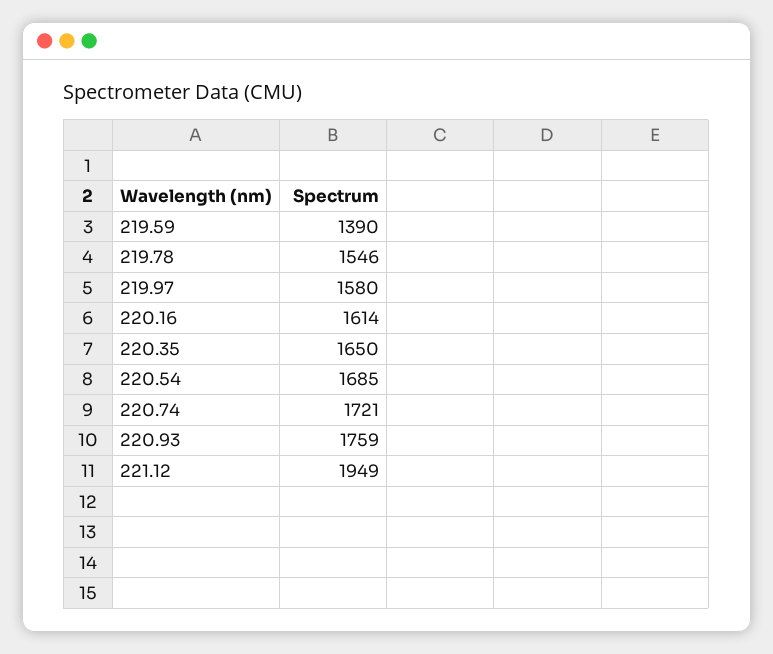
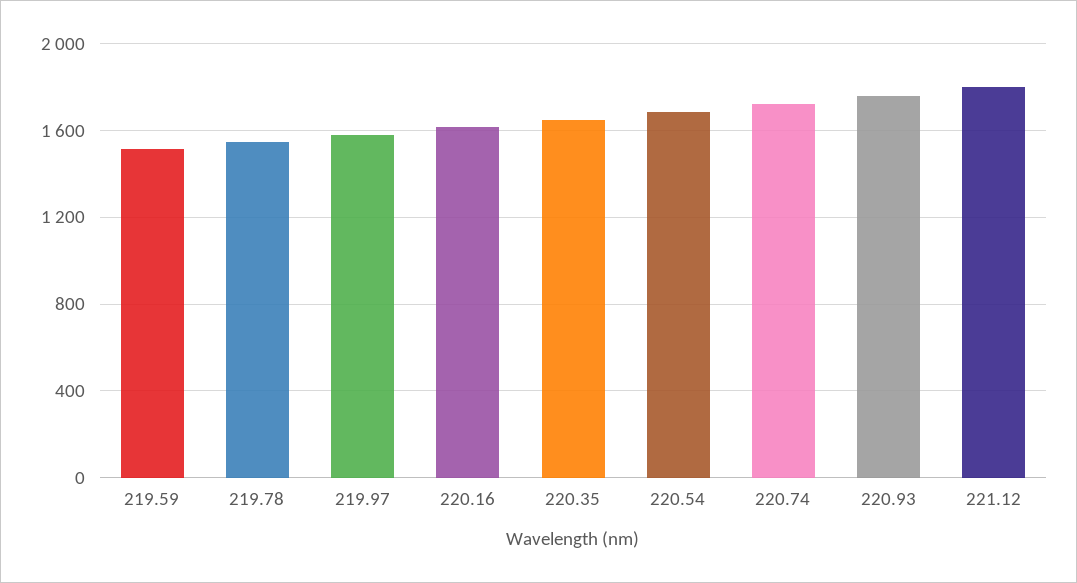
  {
-   "219.59": 1390,
+   "219.59": 1500,
    "219.78": 1546,
    "219.97": 1580,
    "220.16": 1614,
    "220.35": 1650,
    "220.54": 1685,
    "220.74": 1721,
    "220.93": 1759,
-   "221.12": 1949
+   "221.12": 1800
  }

